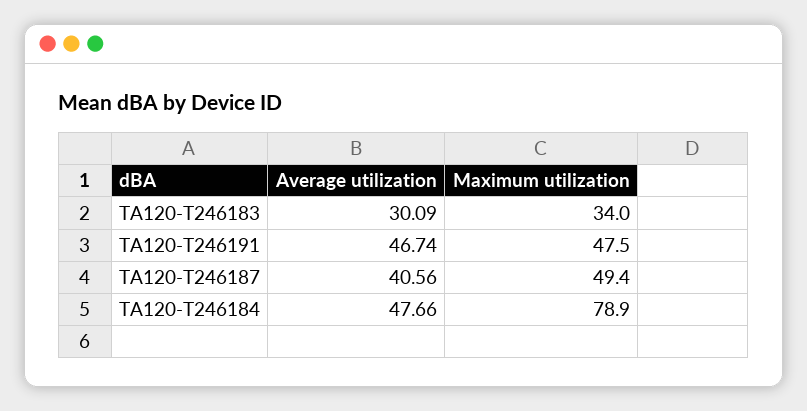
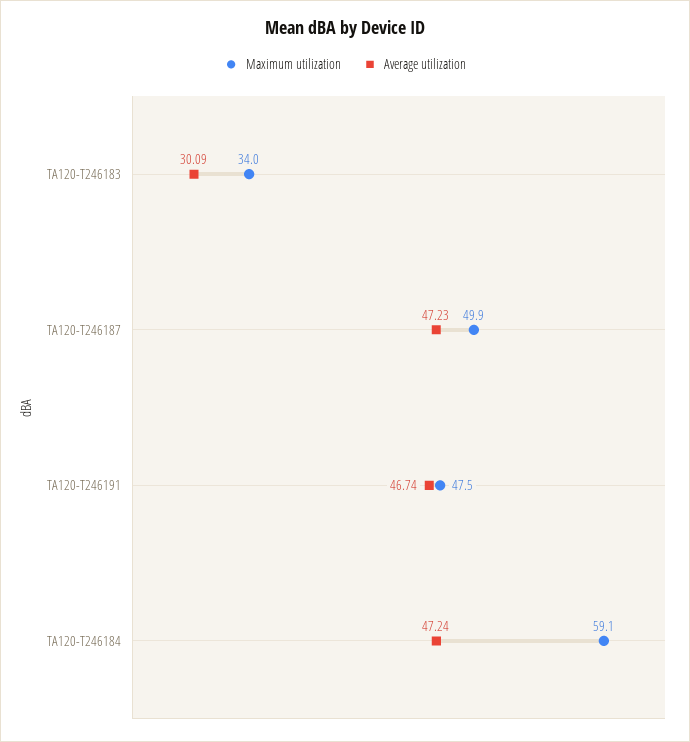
  {
    "Average utilization": {
      "TA120-T246183": 30.09,
      "TA120-T246191": 46.74,
-     "TA120-T246187": 40.56,
+     "TA120-T246187": 47.23,
-     "TA120-T246184": 47.66
+     "TA120-T246184": 47.24
    },
    "Maximum utilization": {
      "TA120-T246183": 34,
      "TA120-T246191": 47.5,
-     "TA120-T246187": 49.4,
+     "TA120-T246187": 49.9,
-     "TA120-T246184": 78.9
+     "TA120-T246184": 59.1
    }
  }

